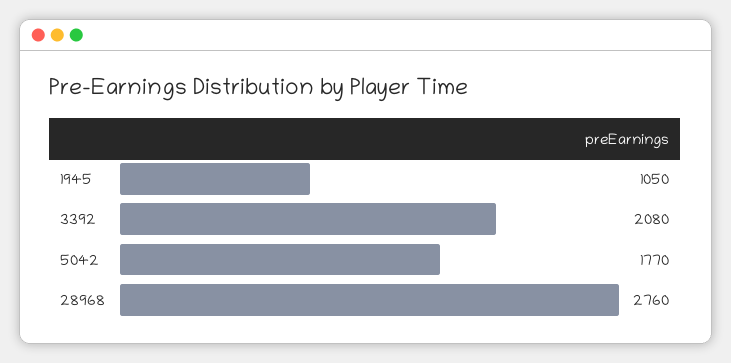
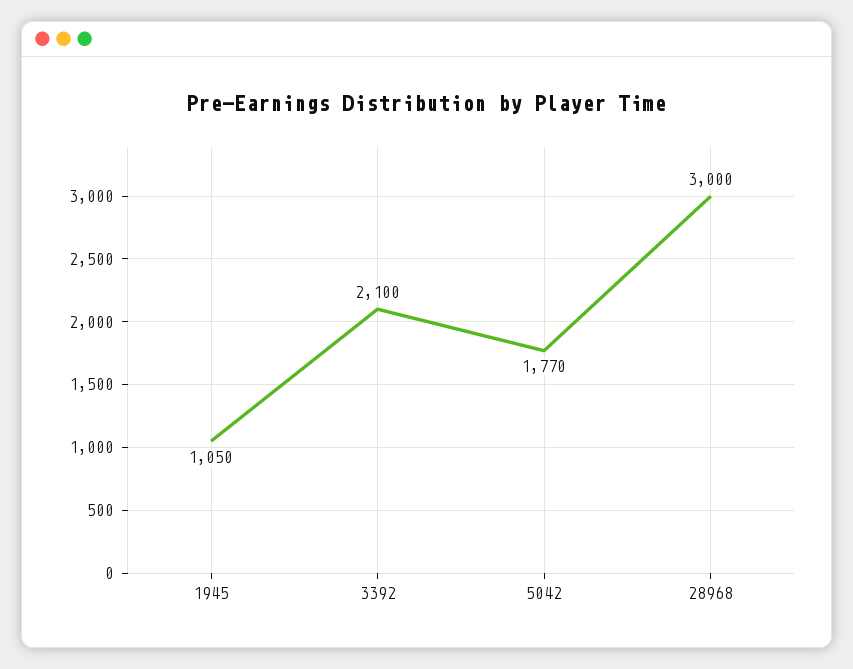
  {
    "1945": 1050,
-   "3392": 2080,
+   "3392": 2100,
    "5042": 1770,
-   "28968": 2760
+   "28968": 3000
  }

